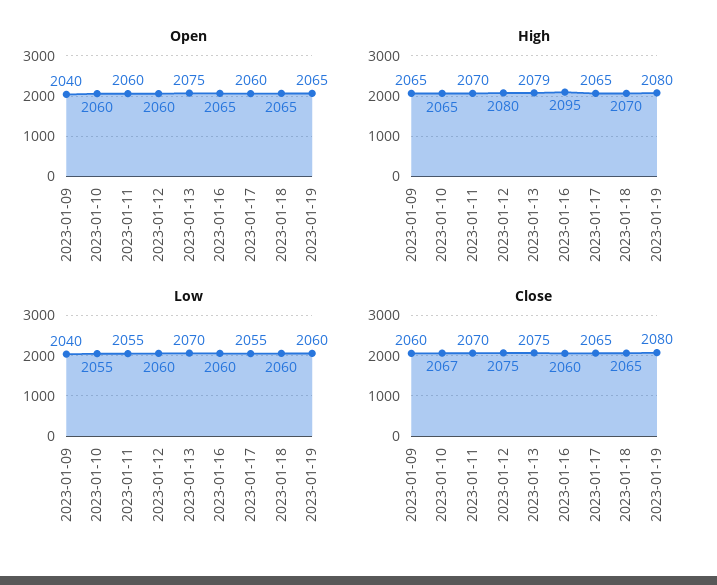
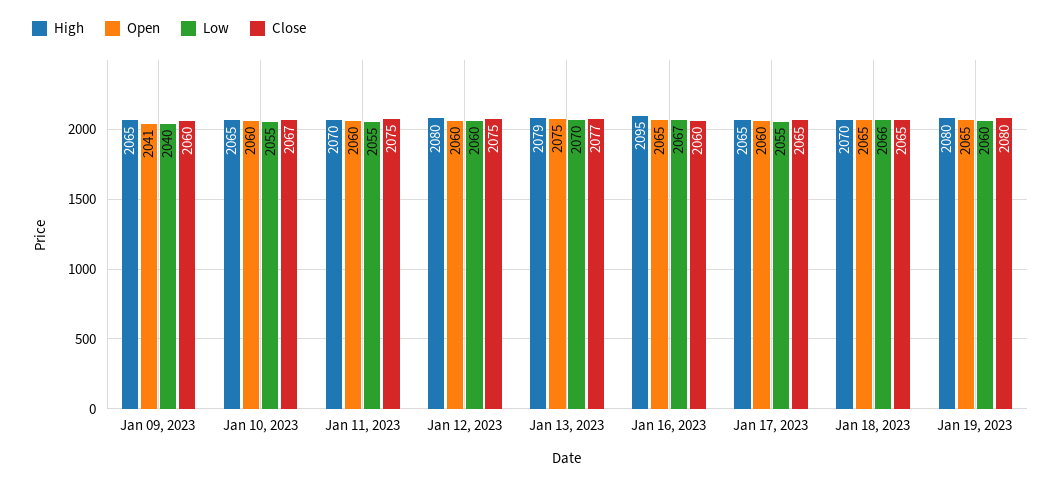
  {
    "Open": {
-     "2023-01-09": 2040,
+     "2023-01-09": 2041,
      "2023-01-10": 2060,
      "2023-01-11": 2060,
      "2023-01-12": 2060,
      "2023-01-13": 2075,
      "2023-01-16": 2065,
      "2023-01-17": 2060,
      "2023-01-18": 2065,
      "2023-01-19": 2065
    },
    "High": {
      "2023-01-09": 2065,
      "2023-01-10": 2065,
      "2023-01-11": 2070,
      "2023-01-12": 2080,
      "2023-01-13": 2079,
      "2023-01-16": 2095,
      "2023-01-17": 2065,
      "2023-01-18": 2070,
      "2023-01-19": 2080
    },
    "Low": {
      "2023-01-09": 2040,
      "2023-01-10": 2055,
      "2023-01-11": 2055,
      "2023-01-12": 2060,
      "2023-01-13": 2070,
-     "2023-01-16": 2060,
+     "2023-01-16": 2067,
      "2023-01-17": 2055,
-     "2023-01-18": 2060,
+     "2023-01-18": 2066,
      "2023-01-19": 2060
    },
    "Close": {
      "2023-01-09": 2060,
      "2023-01-10": 2067,
-     "2023-01-11": 2070,
+     "2023-01-11": 2075,
      "2023-01-12": 2075,
-     "2023-01-13": 2075,
+     "2023-01-13": 2077,
      "2023-01-16": 2060,
      "2023-01-17": 2065,
      "2023-01-18": 2065,
      "2023-01-19": 2080
    }
  }

